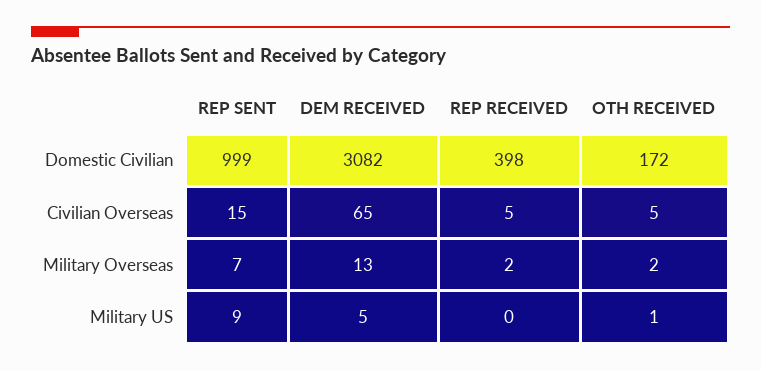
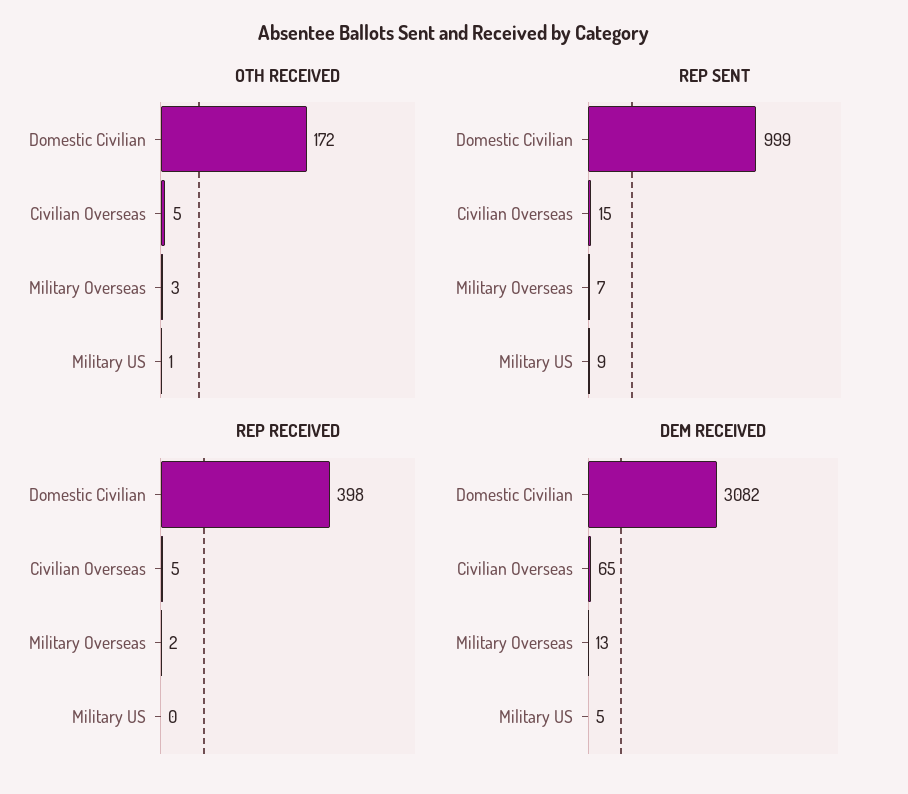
  {
    "REP SENT": {
      "Domestic Civilian": 999,
      "Civilian Overseas": 15,
      "Military Overseas": 7,
      "Military US": 9
    },
    "DEM RECEIVED": {
      "Domestic Civilian": 3082,
      "Civilian Overseas": 65,
      "Military Overseas": 13,
      "Military US": 5
    },
    "REP RECEIVED": {
      "Domestic Civilian": 398,
      "Civilian Overseas": 5,
      "Military Overseas": 2,
      "Military US": 0
    },
    "OTH RECEIVED": {
      "Domestic Civilian": 172,
      "Civilian Overseas": 5,
-     "Military Overseas": 2,
+     "Military Overseas": 3,
      "Military US": 1
    }
  }

